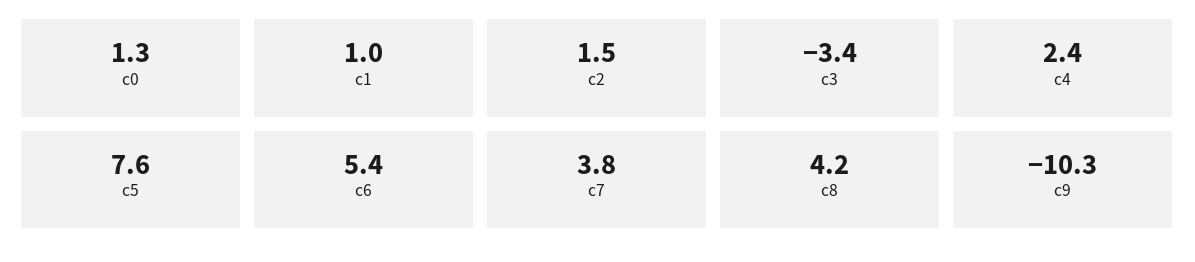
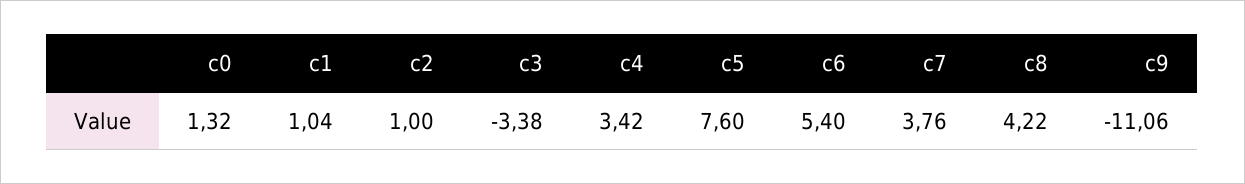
  {
    "c0": 1.32,
    "c1": 1.04,
-   "c2": 1.5,
+   "c2": 1,
    "c3": -3.38,
-   "c4": 2.4,
+   "c4": 3.42,
    "c5": 7.6,
    "c6": 5.4,
    "c7": 3.76,
    "c8": 4.22,
-   "c9": -10.3
+   "c9": -11.06
  }

